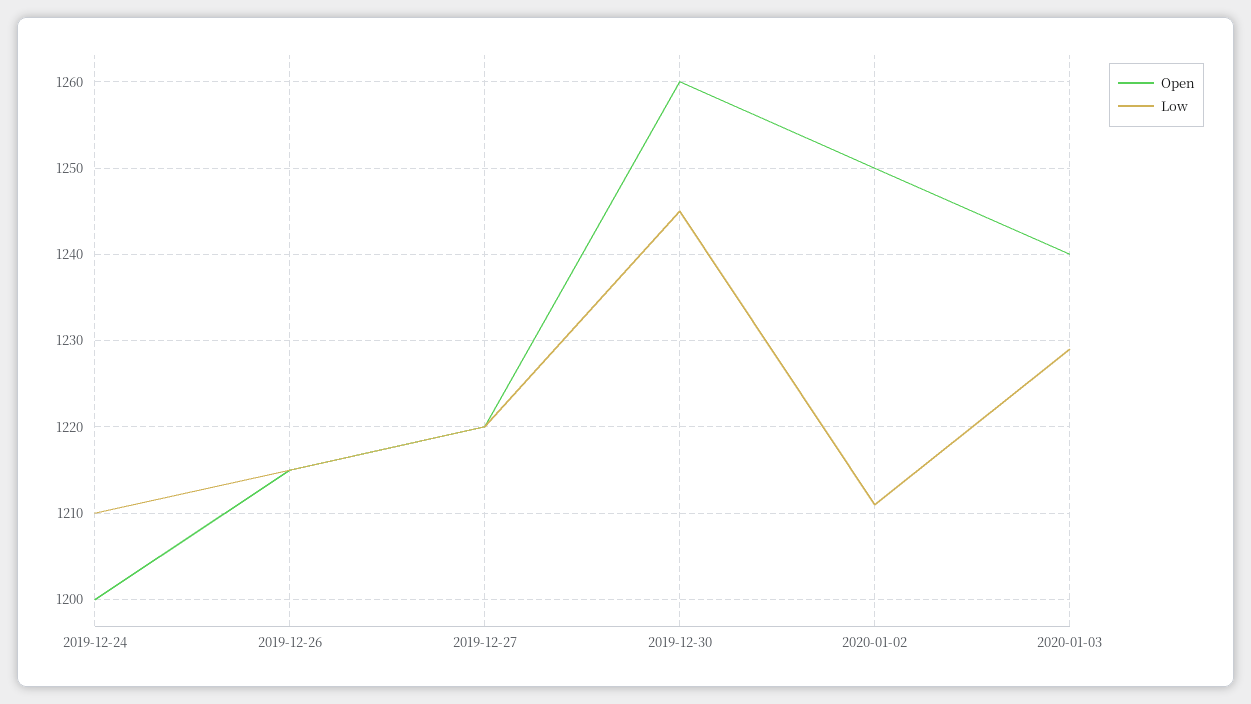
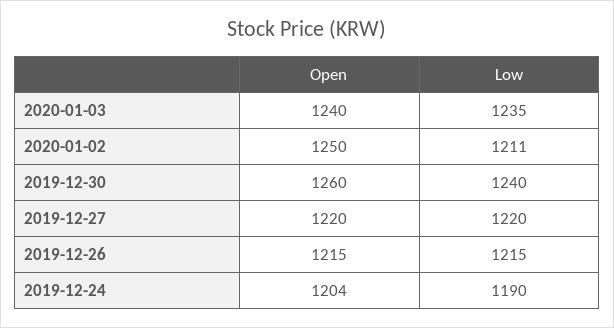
  {
    "Open": {
-     "2019-12-24": 1200,
+     "2019-12-24": 1204,
      "2019-12-26": 1215,
      "2019-12-27": 1220,
      "2019-12-30": 1260,
      "2020-01-02": 1250,
      "2020-01-03": 1240
    },
    "Low": {
-     "2019-12-24": 1210,
+     "2019-12-24": 1190,
      "2019-12-26": 1215,
      "2019-12-27": 1220,
-     "2019-12-30": 1245,
+     "2019-12-30": 1240,
      "2020-01-02": 1211,
-     "2020-01-03": 1229
+     "2020-01-03": 1235
    }
  }

